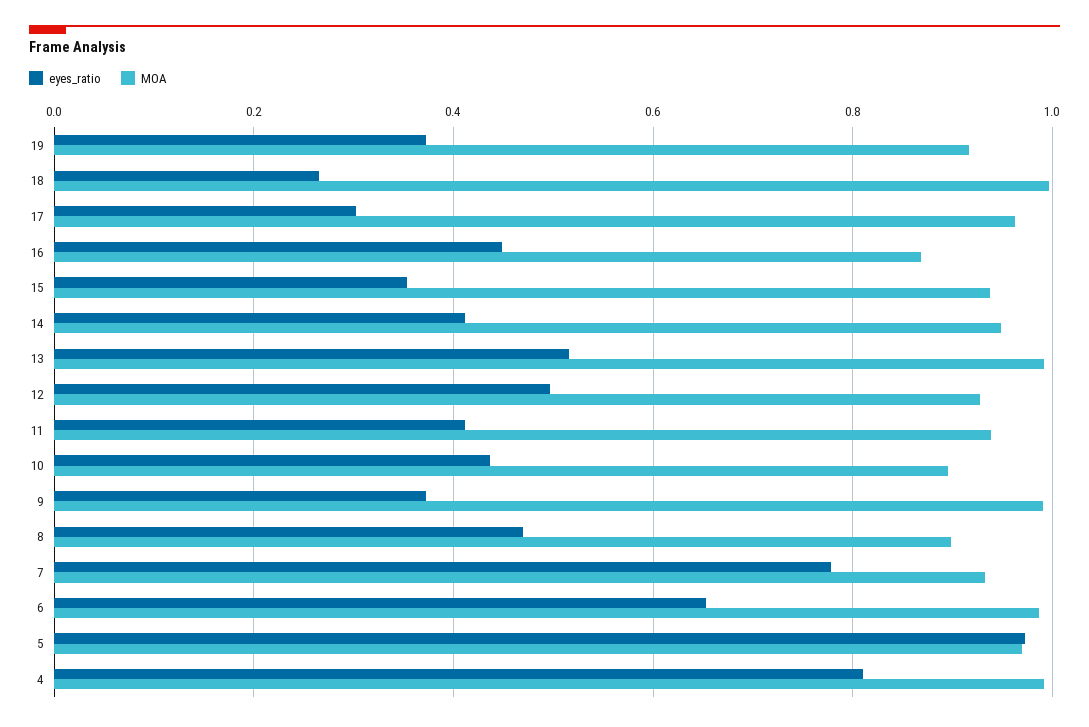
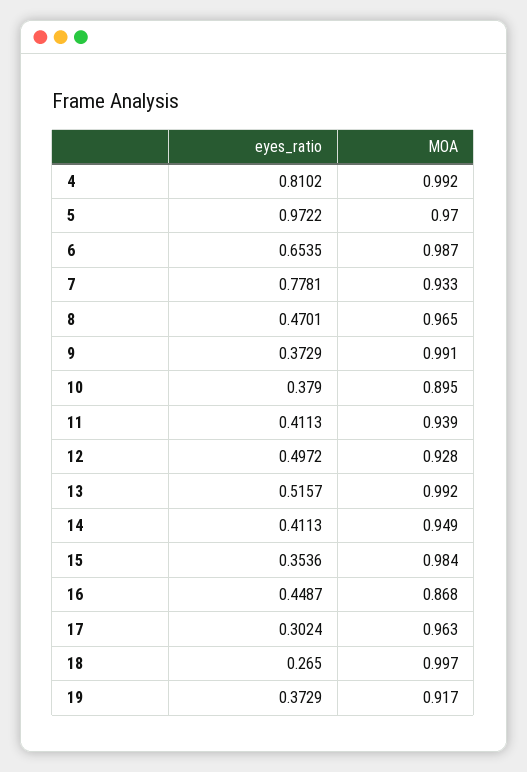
  {
    "eyes_ratio": {
      "19": 0.3729,
      "18": 0.265,
      "17": 0.3024,
      "16": 0.4487,
      "15": 0.3536,
      "14": 0.4113,
      "13": 0.5157,
      "12": 0.4972,
      "11": 0.4113,
-     "10": 0.44,
+     "10": 0.379,
      "9": 0.3729,
      "8": 0.4701,
      "7": 0.7781,
      "6": 0.6535,
      "5": 0.9722,
      "4": 0.8102
    },
    "MOA": {
      "19": 0.917,
      "18": 0.997,
      "17": 0.963,
      "16": 0.868,
-     "15": 0.94,
+     "15": 0.984,
      "14": 0.949,
      "13": 0.992,
      "12": 0.928,
      "11": 0.939,
      "10": 0.895,
      "9": 0.991,
-     "8": 0.9,
+     "8": 0.965,
      "7": 0.933,
      "6": 0.987,
      "5": 0.97,
      "4": 0.992
    }
  }

